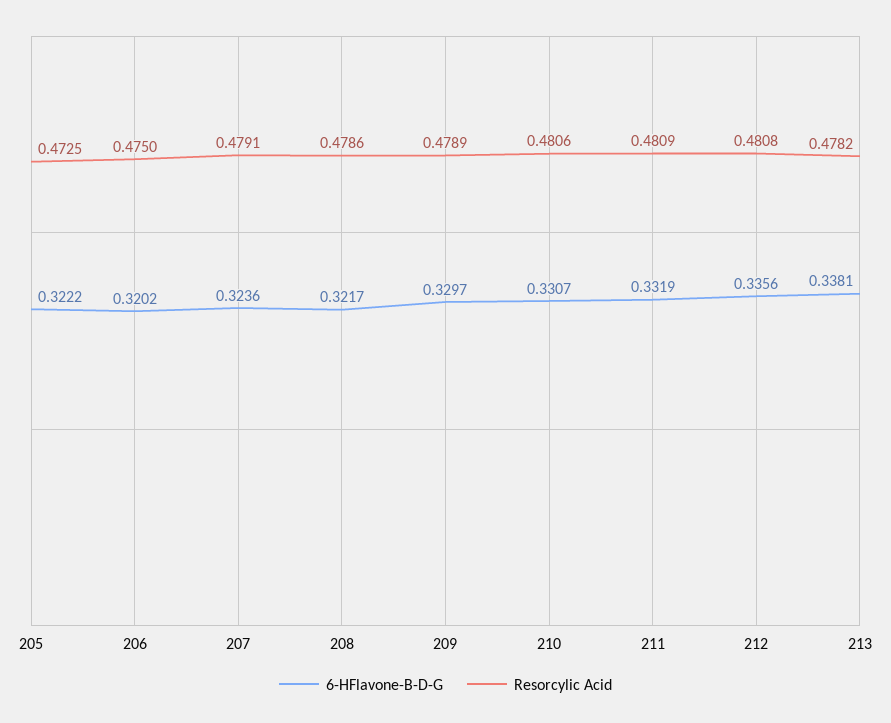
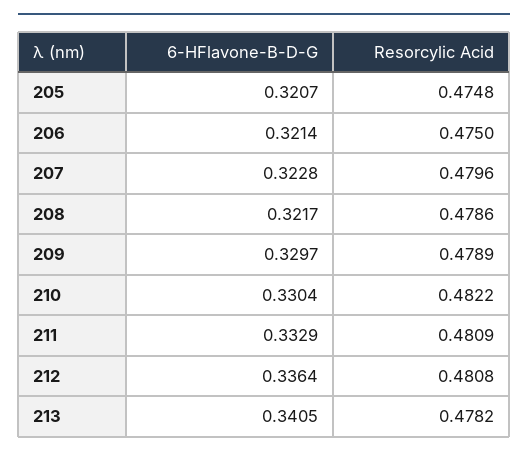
  {
    "6-HFlavone-B-D-G": {
-     "205": 0.3222,
+     "205": 0.3207,
-     "206": 0.3202,
+     "206": 0.3214,
-     "207": 0.3236,
+     "207": 0.3228,
      "208": 0.3217,
      "209": 0.3297,
-     "210": 0.3307,
+     "210": 0.3304,
-     "211": 0.3319,
+     "211": 0.3329,
-     "212": 0.3356,
+     "212": 0.3364,
-     "213": 0.3381
+     "213": 0.3405
    },
    "Resorcylic Acid": {
-     "205": 0.4725,
+     "205": 0.4748,
      "206": 0.475,
-     "207": 0.4791,
+     "207": 0.4796,
      "208": 0.4786,
      "209": 0.4789,
-     "210": 0.4806,
+     "210": 0.4822,
      "211": 0.4809,
      "212": 0.4808,
      "213": 0.4782
    }
  }

